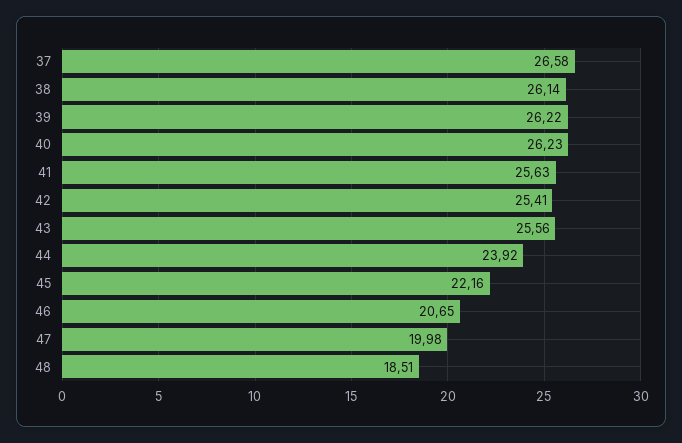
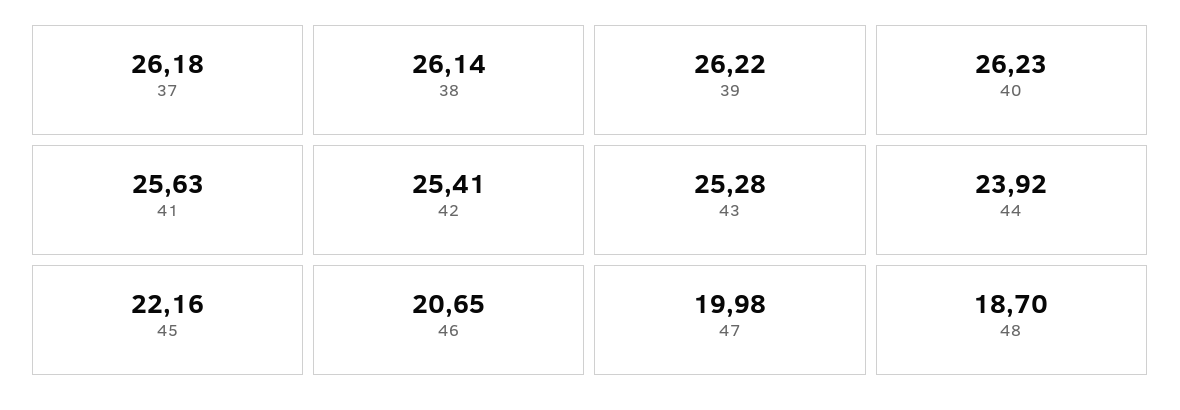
  {
-   "37": 26.58,
+   "37": 26.18,
    "38": 26.14,
    "39": 26.22,
    "40": 26.23,
    "41": 25.63,
    "42": 25.41,
-   "43": 25.56,
+   "43": 25.28,
    "44": 23.92,
    "45": 22.16,
    "46": 20.65,
    "47": 19.98,
-   "48": 18.51
+   "48": 18.7
  }

